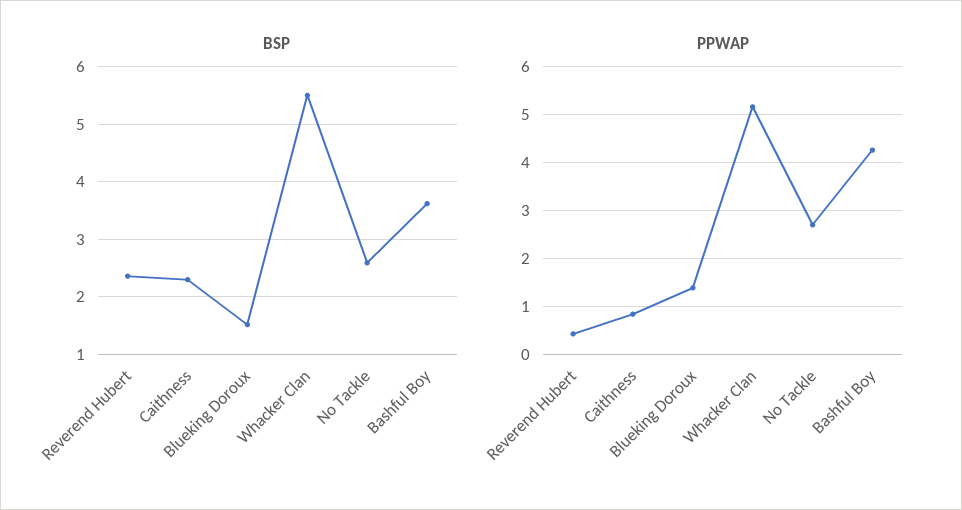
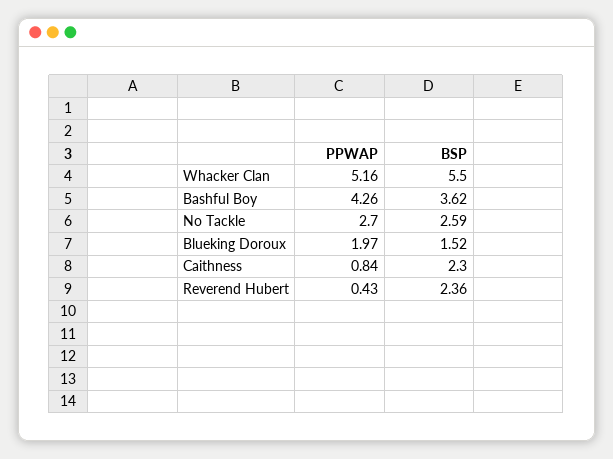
  {
    "BSP": {
      "Reverend Hubert": 2.36,
      "Caithness": 2.3,
      "Blueking Doroux": 1.52,
      "Whacker Clan": 5.5,
      "No Tackle": 2.59,
      "Bashful Boy": 3.62
    },
    "PPWAP": {
      "Reverend Hubert": 0.43,
      "Caithness": 0.84,
-     "Blueking Doroux": 1.4,
+     "Blueking Doroux": 1.97,
      "Whacker Clan": 5.16,
      "No Tackle": 2.7,
      "Bashful Boy": 4.26
    }
  }

